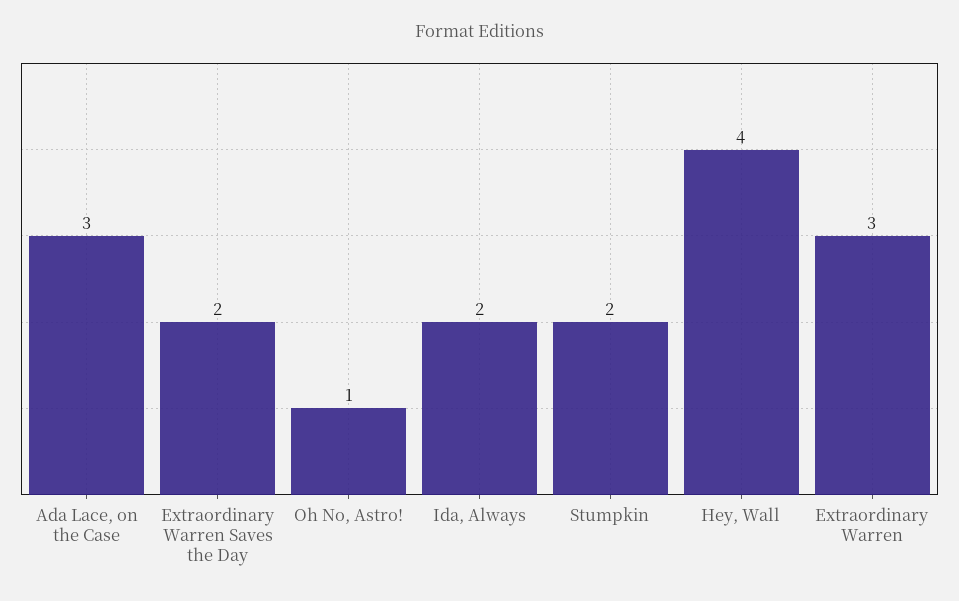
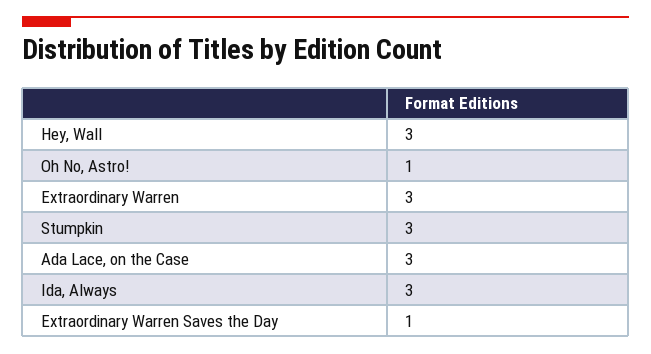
  {
    "Ada Lace, on the Case": 3,
-   "Extraordinary Warren Saves the Day": 2,
+   "Extraordinary Warren Saves the Day": 1,
    "Oh No, Astro!": 1,
-   "Ida, Always": 2,
+   "Ida, Always": 3,
-   "Stumpkin": 2,
+   "Stumpkin": 3,
-   "Hey, Wall": 4,
+   "Hey, Wall": 3,
    "Extraordinary Warren": 3
  }

